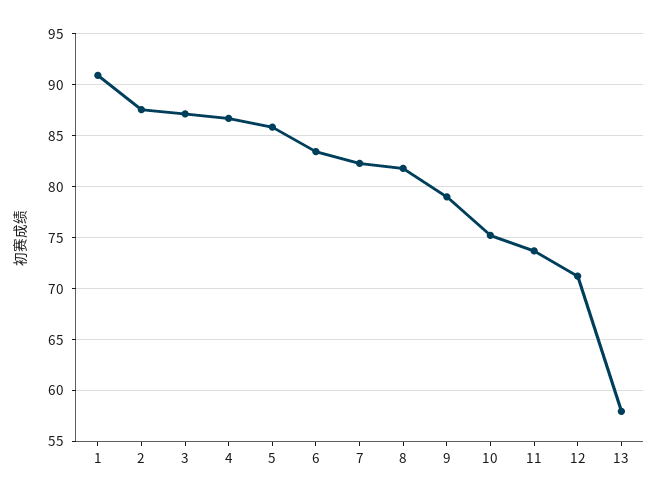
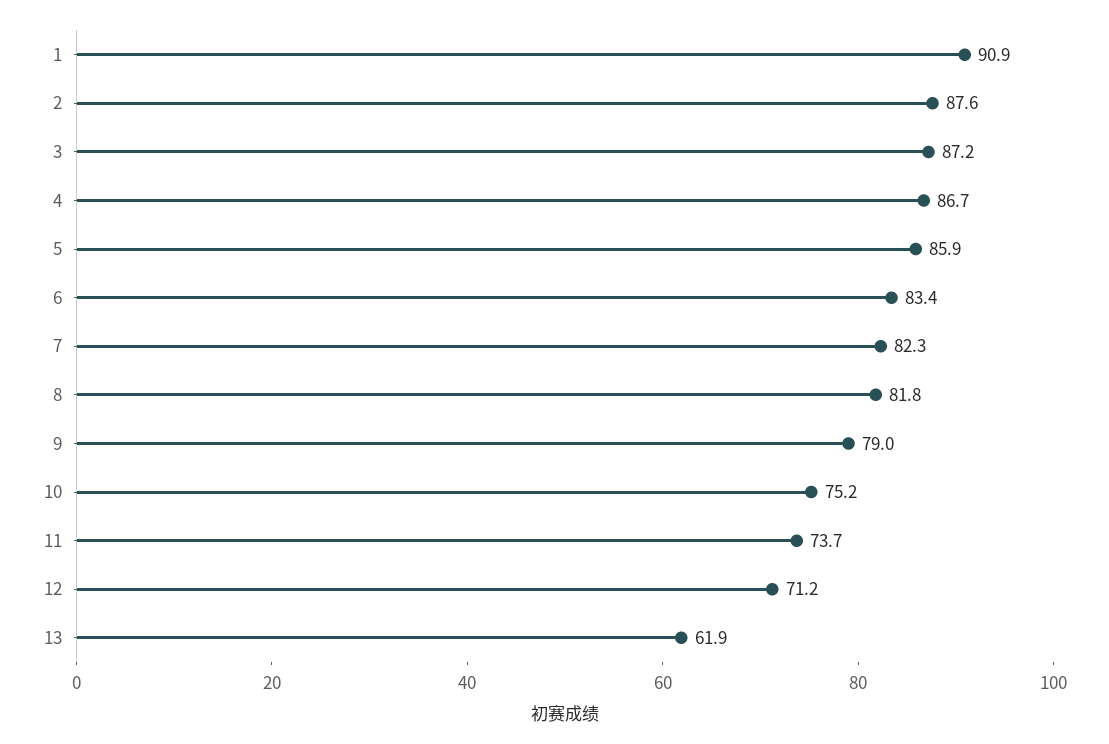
  {
    "1": 90.9,
    "2": 87.6,
    "3": 87.2,
    "4": 86.7,
    "5": 85.9,
    "6": 83.4,
    "7": 82.3,
    "8": 81.8,
    "9": 79,
    "10": 75.2,
    "11": 73.7,
    "12": 71.2,
-   "13": 58
+   "13": 61.9
  }

